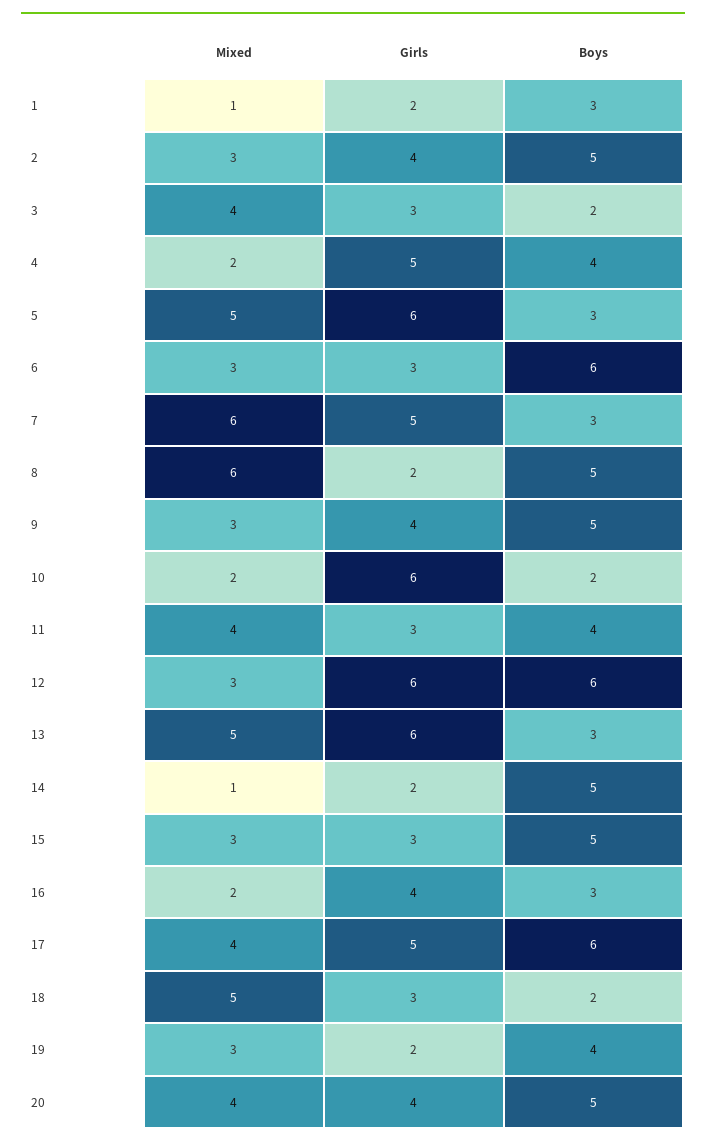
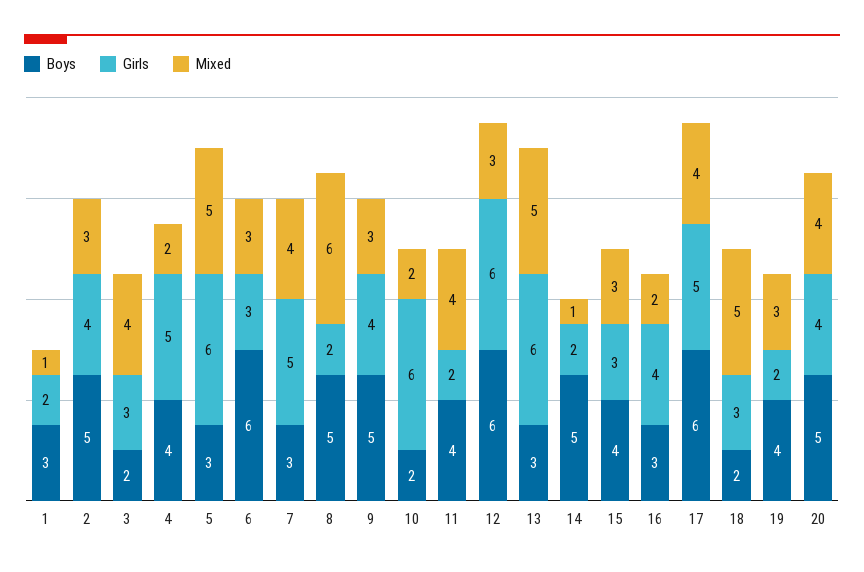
  {
    "Mixed": {
      "1": 1,
      "2": 3,
      "3": 4,
      "4": 2,
      "5": 5,
      "6": 3,
-     "7": 6,
+     "7": 4,
      "8": 6,
      "9": 3,
      "10": 2,
      "11": 4,
      "12": 3,
      "13": 5,
      "14": 1,
      "15": 3,
      "16": 2,
      "17": 4,
      "18": 5,
      "19": 3,
      "20": 4
    },
    "Girls": {
      "1": 2,
      "2": 4,
      "3": 3,
      "4": 5,
      "5": 6,
      "6": 3,
      "7": 5,
      "8": 2,
      "9": 4,
      "10": 6,
-     "11": 3,
+     "11": 2,
      "12": 6,
      "13": 6,
      "14": 2,
      "15": 3,
      "16": 4,
      "17": 5,
      "18": 3,
      "19": 2,
      "20": 4
    },
    "Boys": {
      "1": 3,
      "2": 5,
      "3": 2,
      "4": 4,
      "5": 3,
      "6": 6,
      "7": 3,
      "8": 5,
      "9": 5,
      "10": 2,
      "11": 4,
      "12": 6,
      "13": 3,
      "14": 5,
-     "15": 5,
+     "15": 4,
      "16": 3,
      "17": 6,
      "18": 2,
      "19": 4,
      "20": 5
    }
  }

